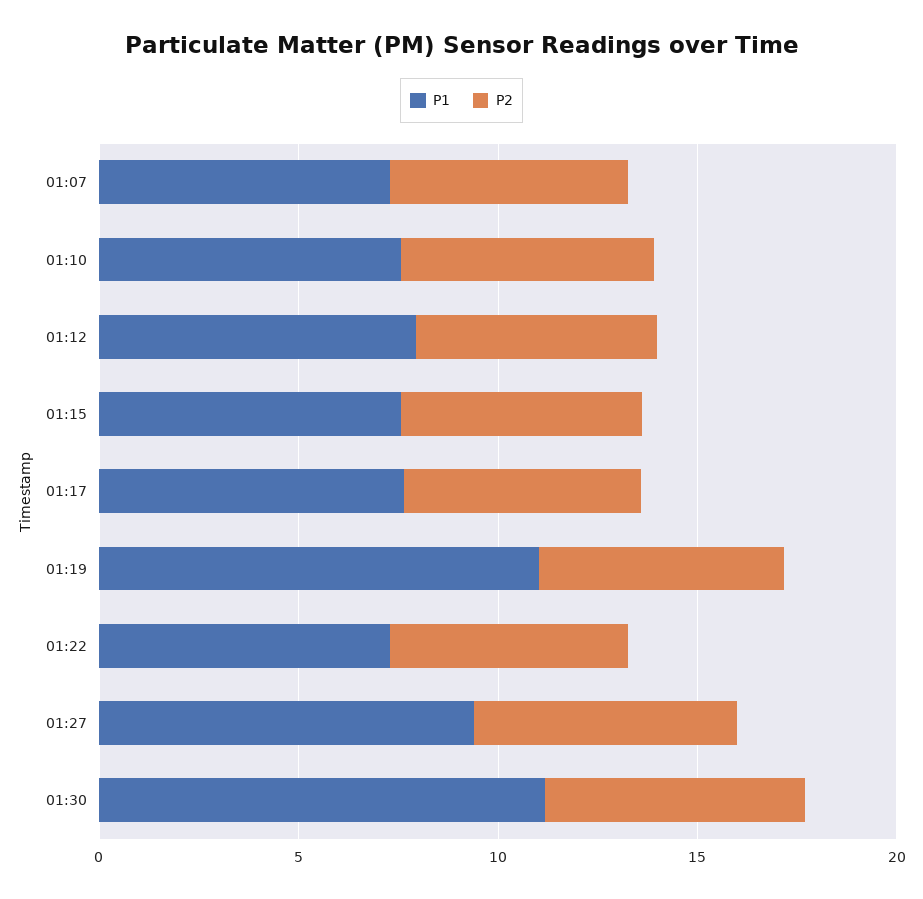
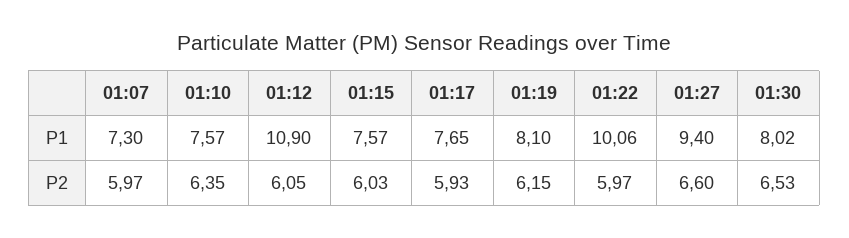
  {
    "P1": {
      "01:07": 7.3,
      "01:10": 7.57,
-     "01:12": 8,
+     "01:12": 10.9,
      "01:15": 7.57,
      "01:17": 7.65,
-     "01:19": 11,
+     "01:19": 8.1,
-     "01:22": 7,
+     "01:22": 10.06,
      "01:27": 9.4,
-     "01:30": 11
+     "01:30": 8.02
    },
    "P2": {
      "01:07": 5.97,
      "01:10": 6.35,
      "01:12": 6.05,
      "01:15": 6.03,
      "01:17": 5.93,
      "01:19": 6.15,
      "01:22": 5.97,
      "01:27": 6.6,
      "01:30": 6.53
    }
  }

